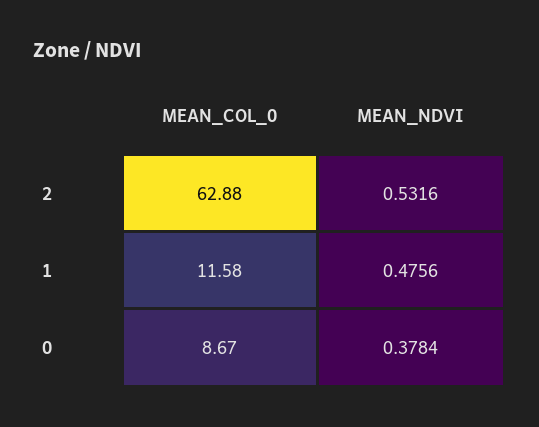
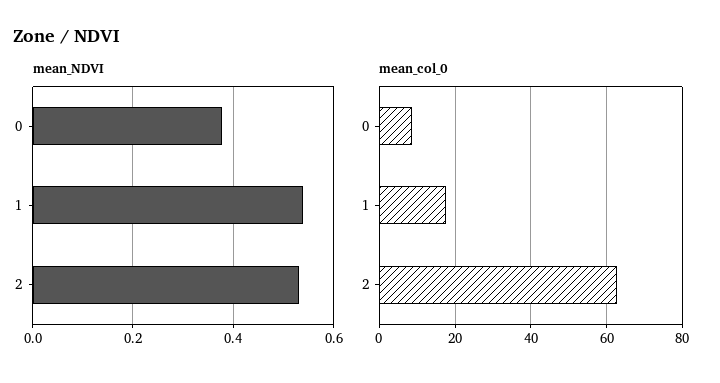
  {
    "MEAN_COL_0": {
      "2": 62.88,
-     "1": 11.58,
+     "1": 18,
      "0": 8.67
    },
    "MEAN_NDVI": {
      "2": 0.5316,
-     "1": 0.4756,
+     "1": 0.54,
      "0": 0.3784
    }
  }

